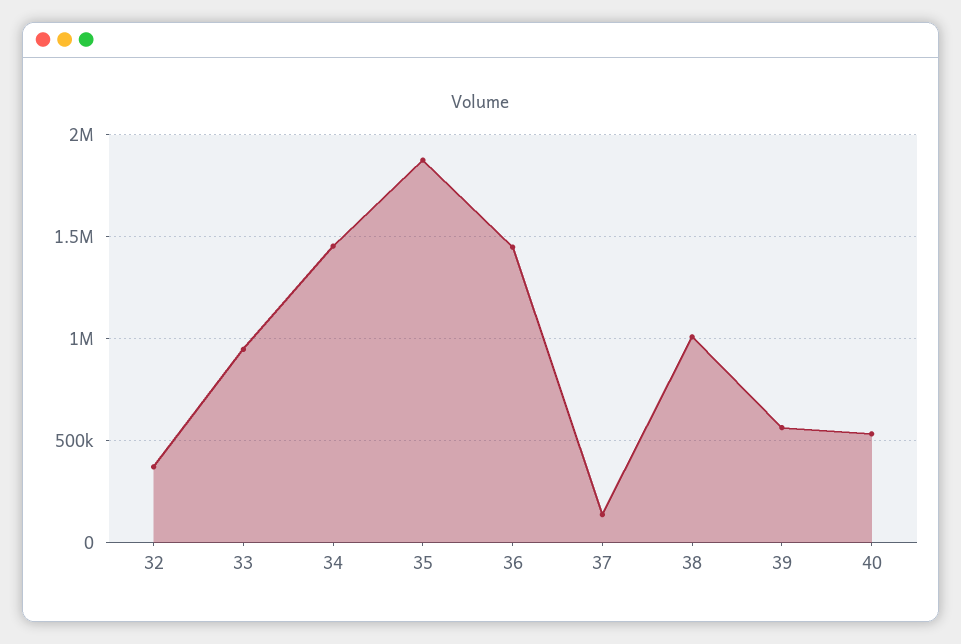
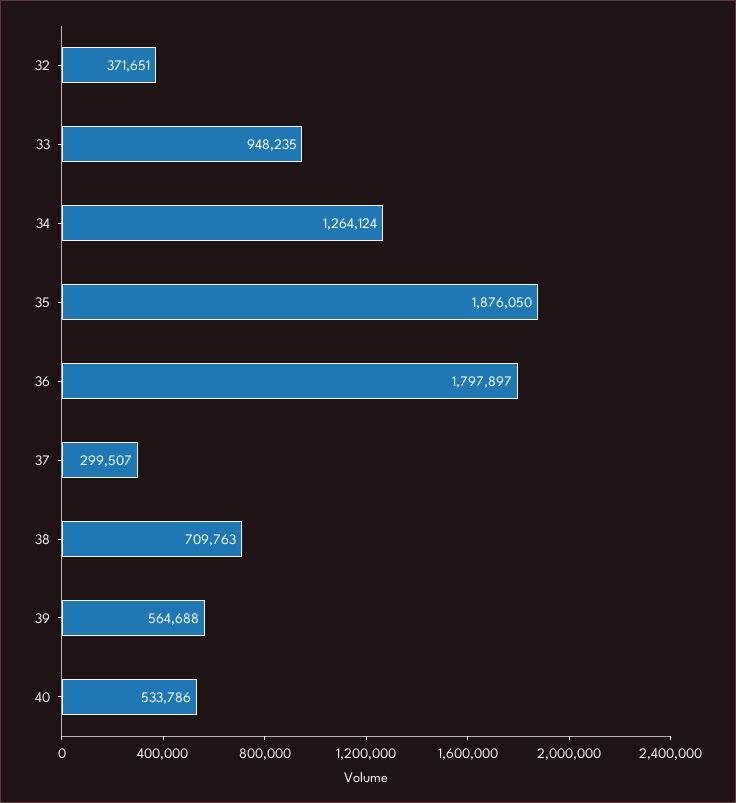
  {
    "32": 371651,
    "33": 948235,
-   "34": 1450000,
+   "34": 1264124,
    "35": 1876050,
-   "36": 1450000,
+   "36": 1797897,
-   "37": 150000,
+   "37": 299507,
-   "38": 1000000,
+   "38": 709763,
    "39": 564688,
    "40": 533786
  }

